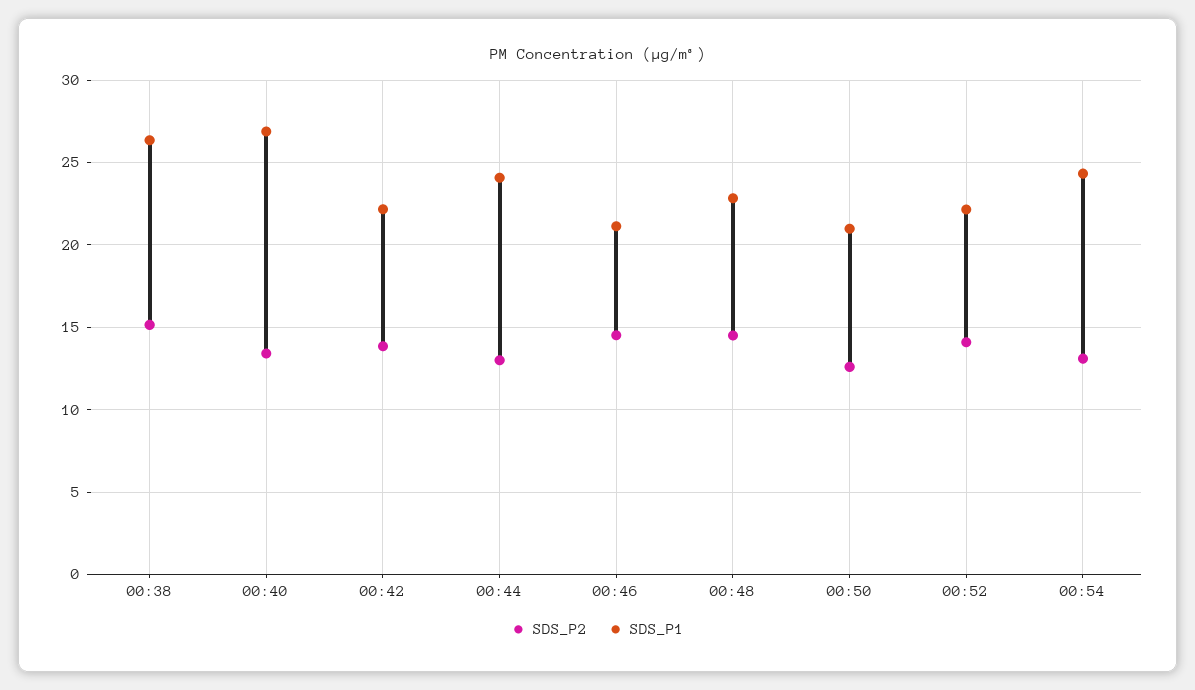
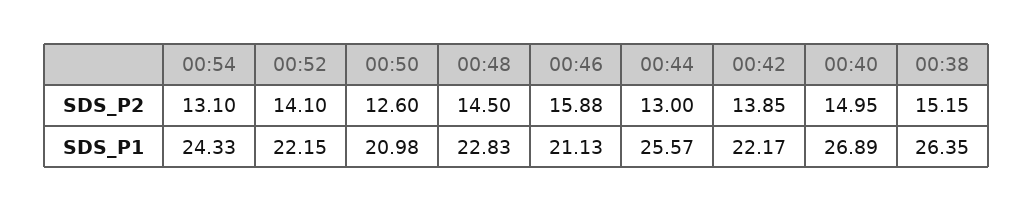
  {
    "SDS_P2": {
      "00:38": 15.15,
-     "00:40": 13.5,
+     "00:40": 14.95,
      "00:42": 13.85,
      "00:44": 13,
-     "00:46": 14.5,
+     "00:46": 15.88,
      "00:48": 14.5,
      "00:50": 12.6,
      "00:52": 14.1,
      "00:54": 13.1
    },
    "SDS_P1": {
      "00:38": 26.35,
      "00:40": 26.89,
      "00:42": 22.17,
-     "00:44": 24,
+     "00:44": 25.57,
      "00:46": 21.13,
      "00:48": 22.83,
      "00:50": 20.98,
      "00:52": 22.15,
      "00:54": 24.33
    }
  }

